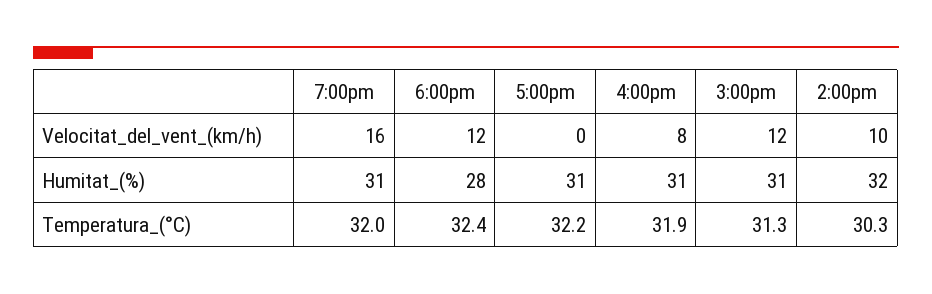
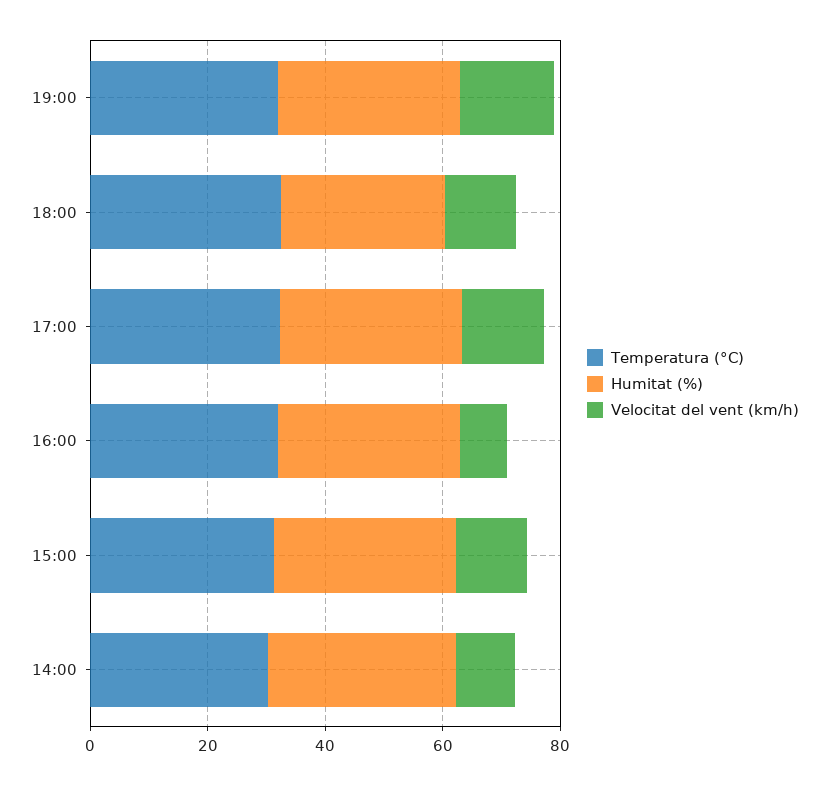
  {
    "Velocitat_del_vent_(km/h)": {
      "7:00pm": 16,
      "6:00pm": 12,
-     "5:00pm": 0,
+     "5:00pm": 15,
      "4:00pm": 8,
      "3:00pm": 12,
      "2:00pm": 10
    },
    "Humitat_(%)": {
      "7:00pm": 31,
      "6:00pm": 28,
      "5:00pm": 31,
      "4:00pm": 31,
      "3:00pm": 31,
      "2:00pm": 32
    },
    "Temperatura_(°C)": {
      "7:00pm": 32,
      "6:00pm": 32.4,
      "5:00pm": 32.2,
      "4:00pm": 31.9,
      "3:00pm": 31.3,
      "2:00pm": 30.3
    }
  }

